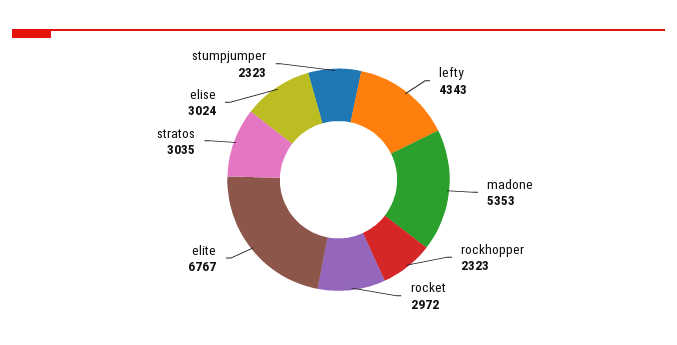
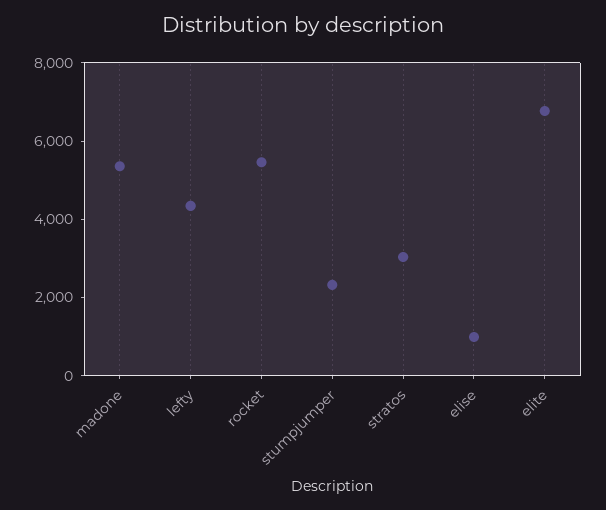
  {
    "lefty": 4343,
    "madone": 5353,
-   "rockhopper": 2323,
-   "rocket": 2972,
+   "rocket": 5500,
    "elite": 6767,
    "stratos": 3035,
-   "elise": 3024,
+   "elise": 1000,
    "stumpjumper": 2323
  }

